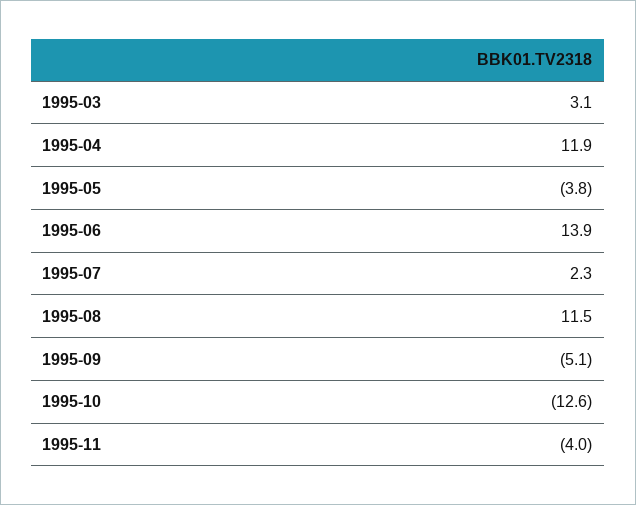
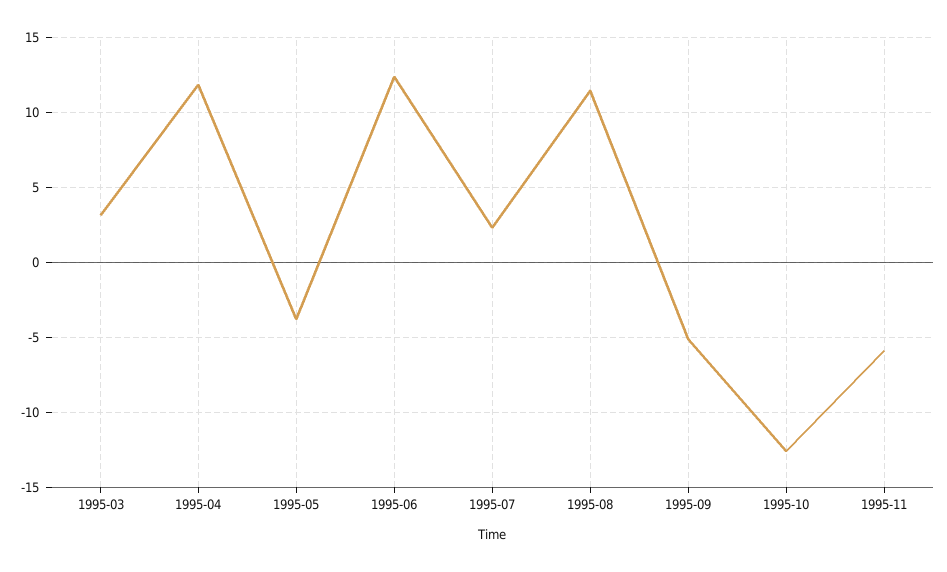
  {
    "1995-03": 3.1,
    "1995-04": 11.9,
    "1995-05": -3.8,
-   "1995-06": 13.9,
+   "1995-06": 12.5,
    "1995-07": 2.3,
    "1995-08": 11.5,
    "1995-09": -5.1,
    "1995-10": -12.6,
-   "1995-11": -4
+   "1995-11": -6
  }

